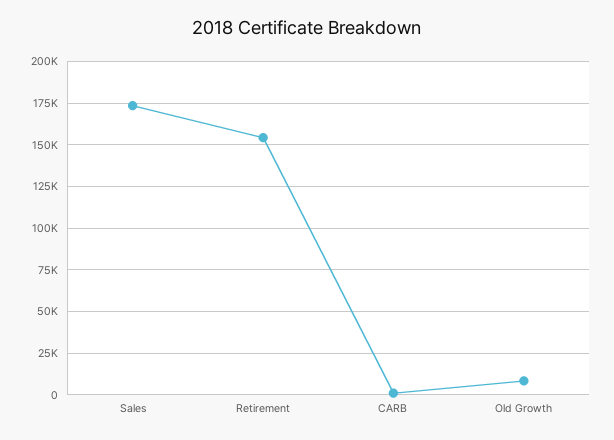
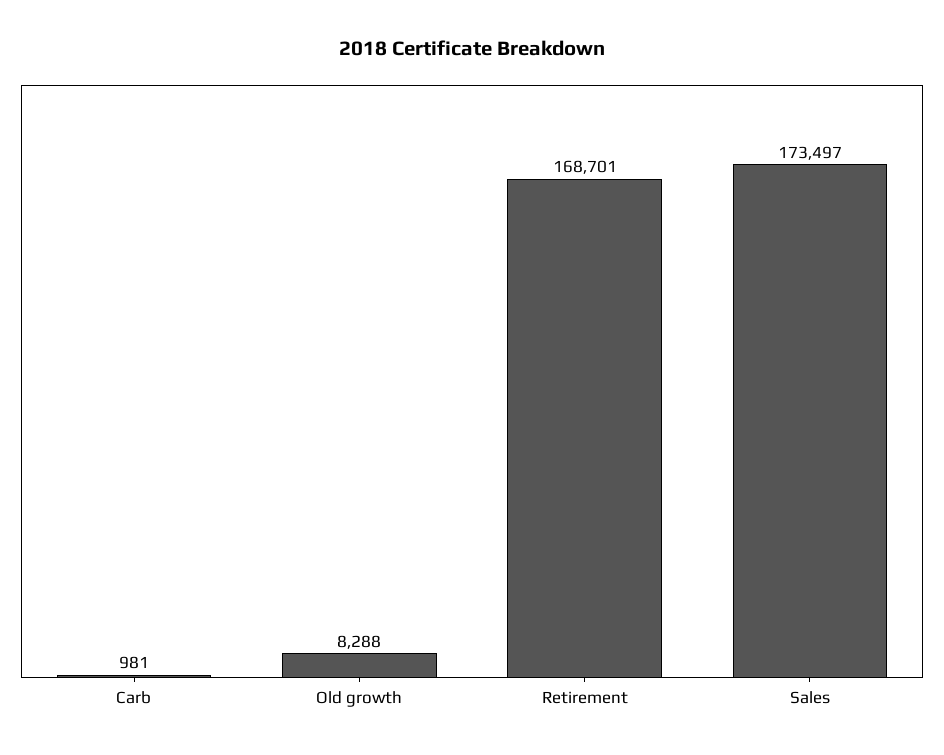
  {
    "Sales": 173497,
-   "Retirement": 155000,
+   "Retirement": 168701,
    "CARB": 981,
    "Old Growth": 8288
  }

